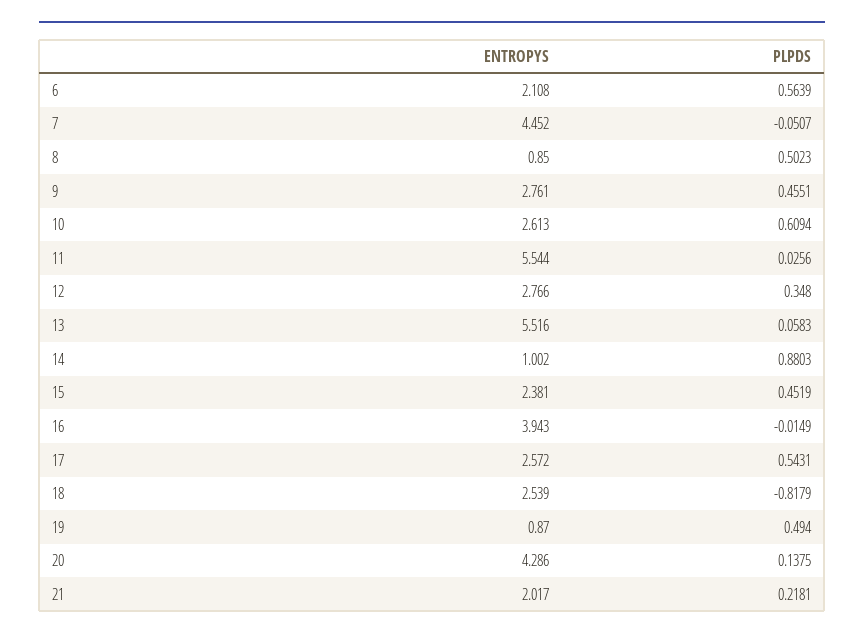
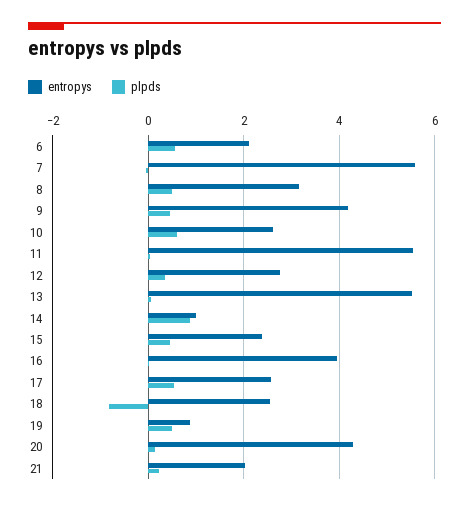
  {
    "ENTROPYS": {
      "6": 2.108,
-     "7": 4.452,
+     "7": 5.6,
-     "8": 0.85,
+     "8": 3.2,
-     "9": 2.761,
+     "9": 4.2,
      "10": 2.613,
      "11": 5.544,
      "12": 2.766,
      "13": 5.516,
      "14": 1.002,
      "15": 2.381,
      "16": 3.943,
      "17": 2.572,
      "18": 2.539,
      "19": 0.87,
      "20": 4.286,
      "21": 2.017
    },
    "PLPDS": {
      "6": 0.5639,
      "7": -0.0507,
      "8": 0.5023,
      "9": 0.4551,
      "10": 0.6094,
      "11": 0.0256,
      "12": 0.348,
      "13": 0.0583,
      "14": 0.8803,
      "15": 0.4519,
      "16": -0.0149,
      "17": 0.5431,
      "18": -0.8179,
      "19": 0.494,
      "20": 0.1375,
      "21": 0.2181
    }
  }

